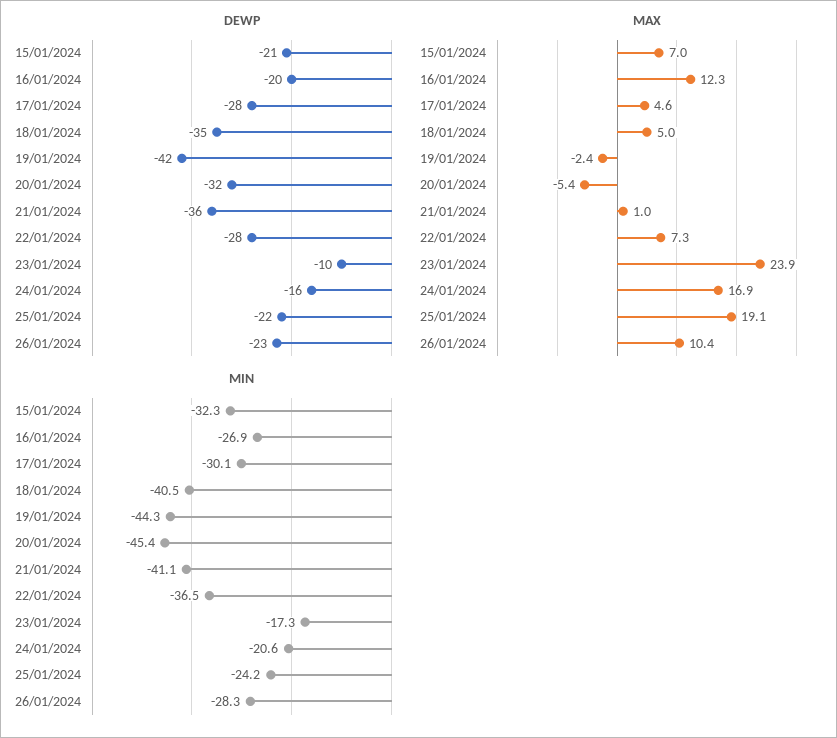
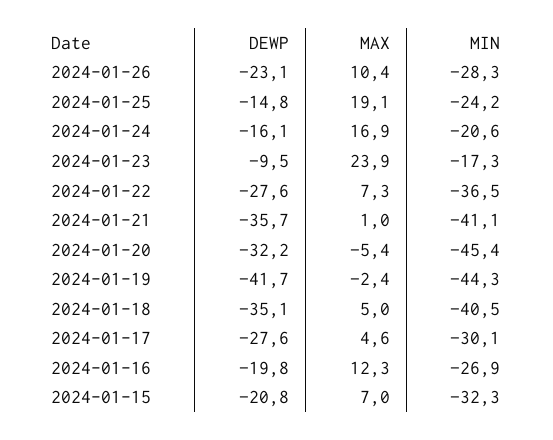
  {
    "DEWP": {
      "15/01/2024": -20.8,
      "16/01/2024": -19.8,
      "17/01/2024": -27.6,
      "18/01/2024": -35.1,
      "19/01/2024": -41.7,
      "20/01/2024": -32.2,
      "21/01/2024": -35.7,
      "22/01/2024": -27.6,
      "23/01/2024": -9.5,
      "24/01/2024": -16.1,
-     "25/01/2024": -22,
+     "25/01/2024": -14.8,
      "26/01/2024": -23.1
    },
    "MAX": {
      "15/01/2024": 7,
      "16/01/2024": 12.3,
      "17/01/2024": 4.6,
      "18/01/2024": 5,
      "19/01/2024": -2.4,
      "20/01/2024": -5.4,
      "21/01/2024": 1,
      "22/01/2024": 7.3,
      "23/01/2024": 23.9,
      "24/01/2024": 16.9,
      "25/01/2024": 19.1,
      "26/01/2024": 10.4
    },
    "MIN": {
      "15/01/2024": -32.3,
      "16/01/2024": -26.9,
      "17/01/2024": -30.1,
      "18/01/2024": -40.5,
      "19/01/2024": -44.3,
      "20/01/2024": -45.4,
      "21/01/2024": -41.1,
      "22/01/2024": -36.5,
      "23/01/2024": -17.3,
      "24/01/2024": -20.6,
      "25/01/2024": -24.2,
      "26/01/2024": -28.3
    }
  }

